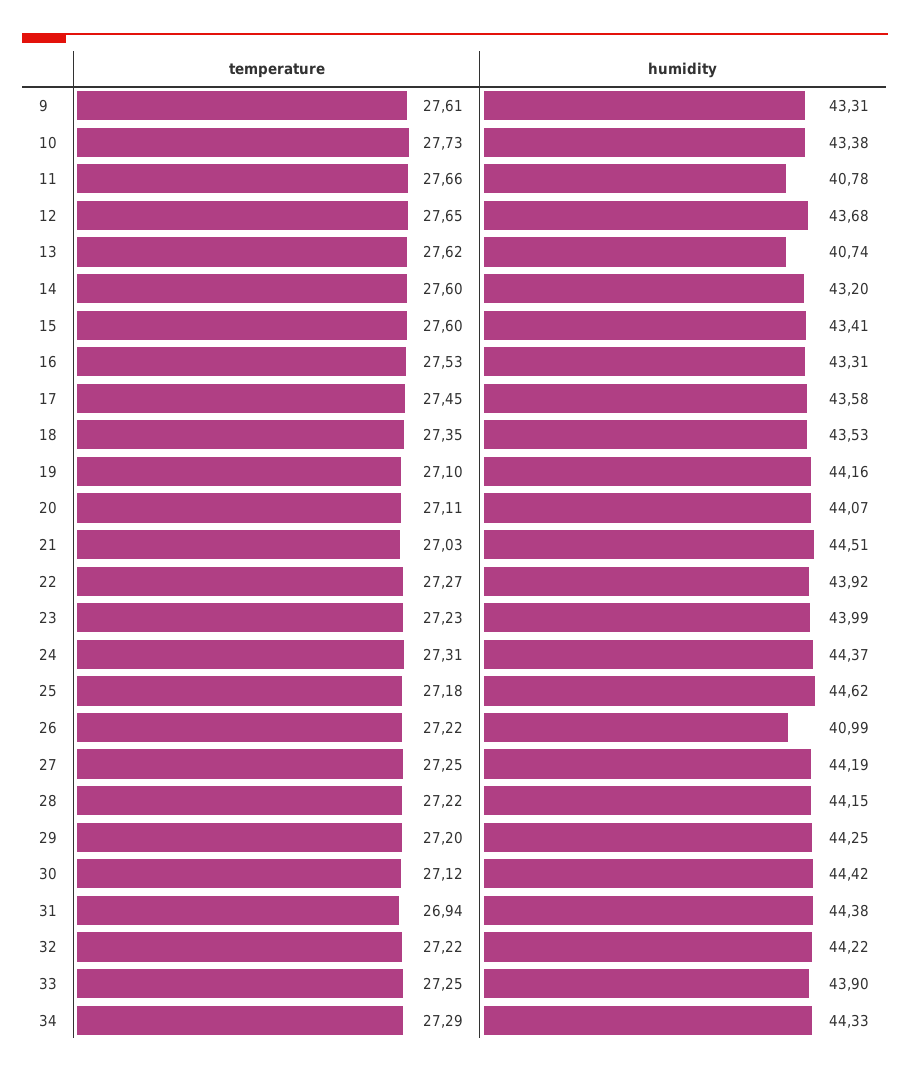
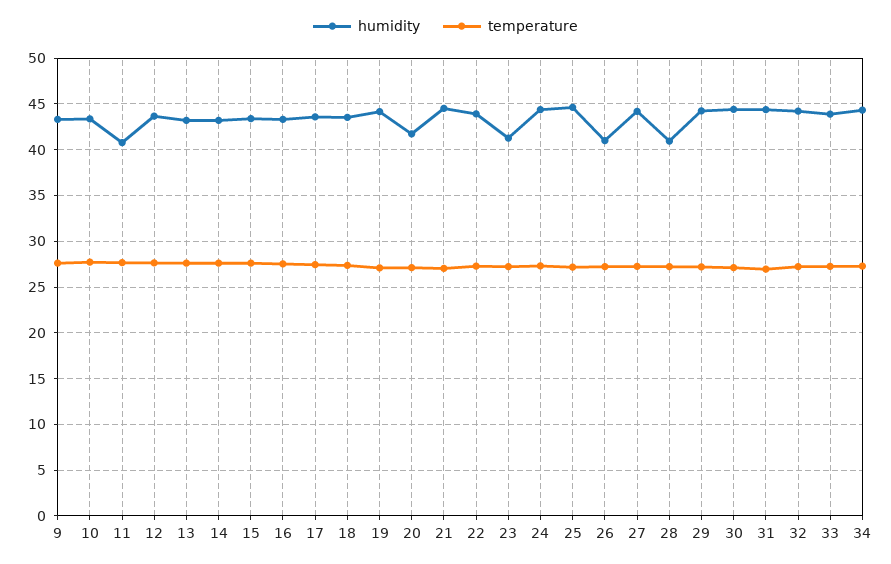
  {
    "temperature": {
      "9": 27.61,
      "10": 27.73,
      "11": 27.66,
      "12": 27.65,
      "13": 27.62,
      "14": 27.6,
      "15": 27.6,
      "16": 27.53,
      "17": 27.45,
      "18": 27.35,
      "19": 27.1,
      "20": 27.11,
      "21": 27.03,
      "22": 27.27,
      "23": 27.23,
      "24": 27.31,
      "25": 27.18,
      "26": 27.22,
      "27": 27.25,
      "28": 27.22,
      "29": 27.2,
      "30": 27.12,
      "31": 26.94,
      "32": 27.22,
      "33": 27.25,
      "34": 27.29
    },
    "humidity": {
      "9": 43.31,
      "10": 43.38,
      "11": 40.78,
      "12": 43.68,
-     "13": 40.74,
+     "13": 43,
      "14": 43.2,
      "15": 43.41,
      "16": 43.31,
      "17": 43.58,
      "18": 43.53,
      "19": 44.16,
-     "20": 44.07,
+     "20": 42,
      "21": 44.51,
      "22": 43.92,
-     "23": 43.99,
+     "23": 41,
      "24": 44.37,
      "25": 44.62,
      "26": 40.99,
      "27": 44.19,
-     "28": 44.15,
+     "28": 41,
      "29": 44.25,
      "30": 44.42,
      "31": 44.38,
      "32": 44.22,
      "33": 43.9,
      "34": 44.33
    }
  }

